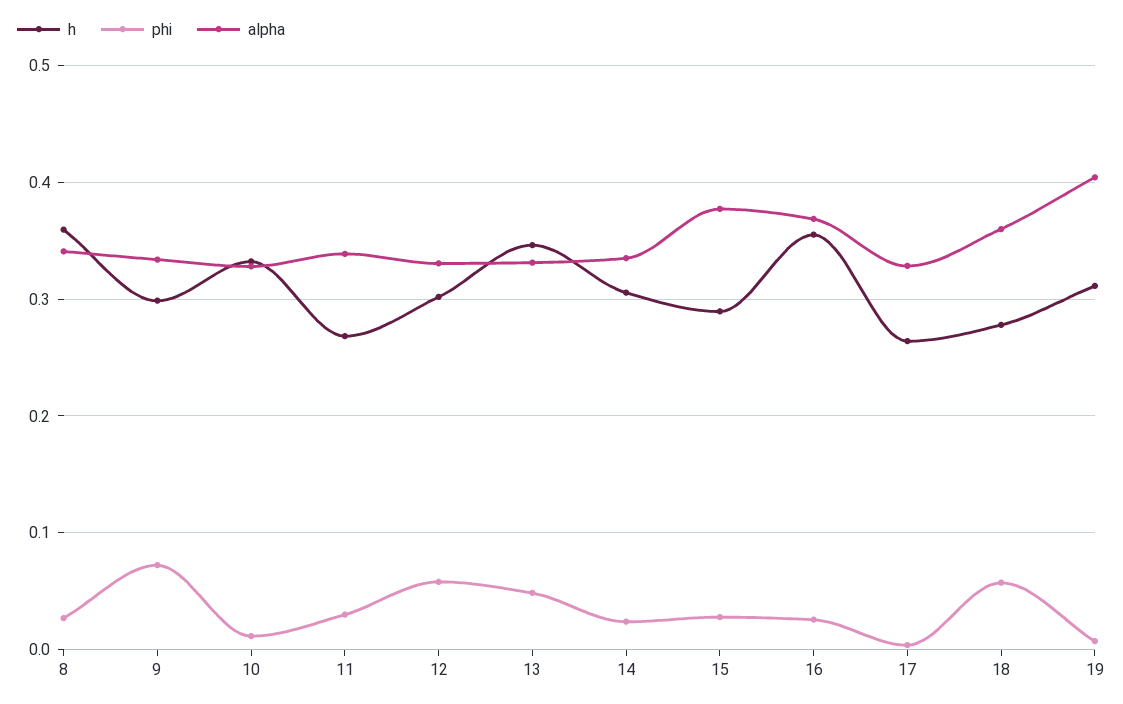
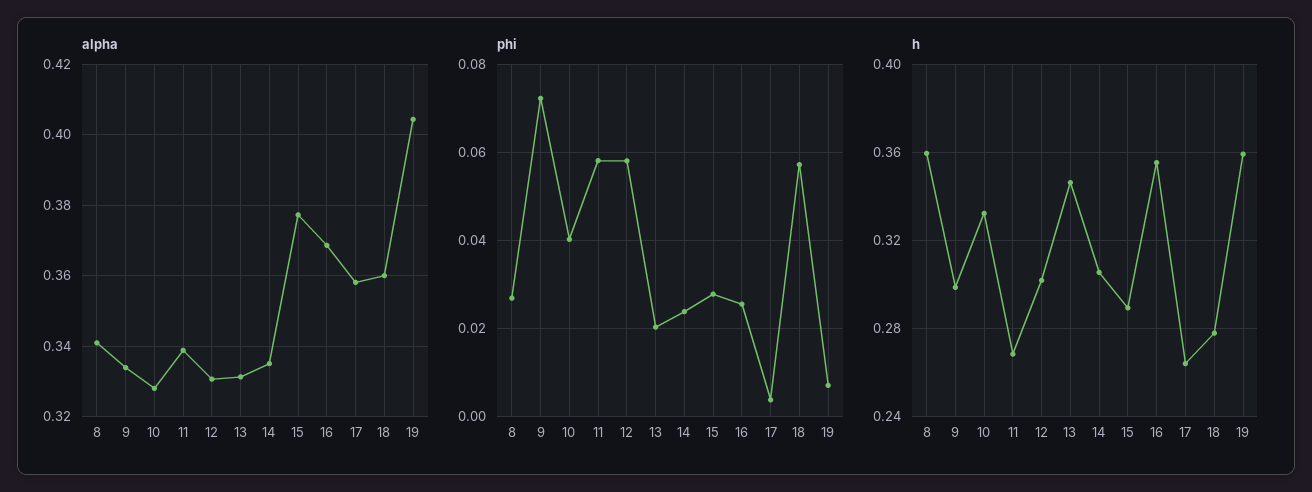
  {
    "h": {
      "8": 0.36,
      "9": 0.3,
      "10": 0.33,
      "11": 0.27,
      "12": 0.3,
      "13": 0.345,
      "14": 0.305,
      "15": 0.29,
      "16": 0.355,
      "17": 0.265,
      "18": 0.28,
-     "19": 0.31
+     "19": 0.36
    },
    "phi": {
      "8": 0.026,
      "9": 0.072,
-     "10": 0.01,
+     "10": 0.04,
-     "11": 0.03,
+     "11": 0.058,
      "12": 0.058,
-     "13": 0.05,
+     "13": 0.02,
      "14": 0.024,
      "15": 0.028,
      "16": 0.026,
      "17": 0.004,
      "18": 0.058,
      "19": 0.008
    },
    "alpha": {
      "8": 0.34,
      "9": 0.334,
      "10": 0.328,
      "11": 0.338,
      "12": 0.33,
      "13": 0.332,
      "14": 0.336,
      "15": 0.378,
      "16": 0.368,
-     "17": 0.33,
+     "17": 0.358,
      "18": 0.36,
      "19": 0.404
    }
  }

